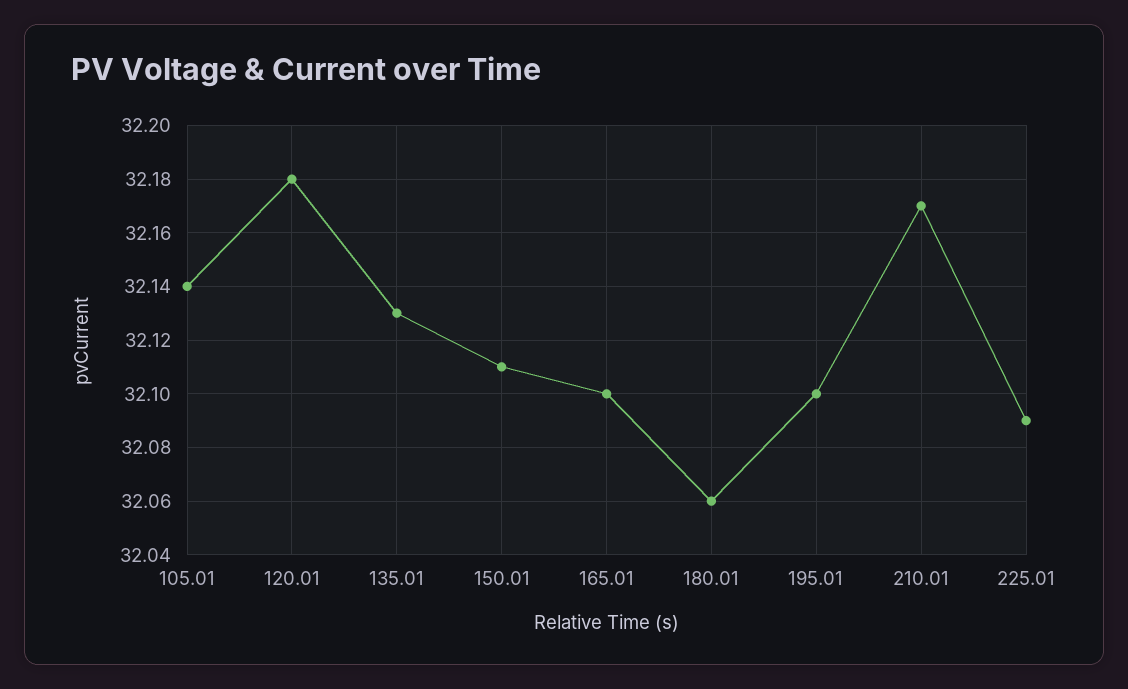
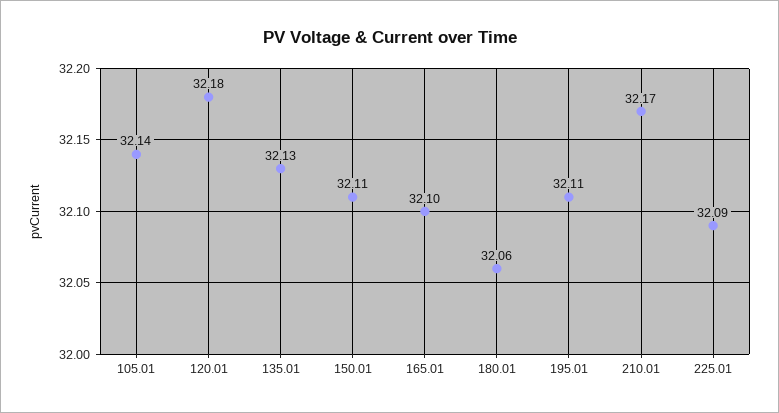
  {
    "105.01": 32.14,
    "120.01": 32.18,
    "135.01": 32.13,
    "150.01": 32.11,
    "165.01": 32.1,
    "180.01": 32.06,
-   "195.01": 32.1,
+   "195.01": 32.11,
    "210.01": 32.17,
    "225.01": 32.09
  }

